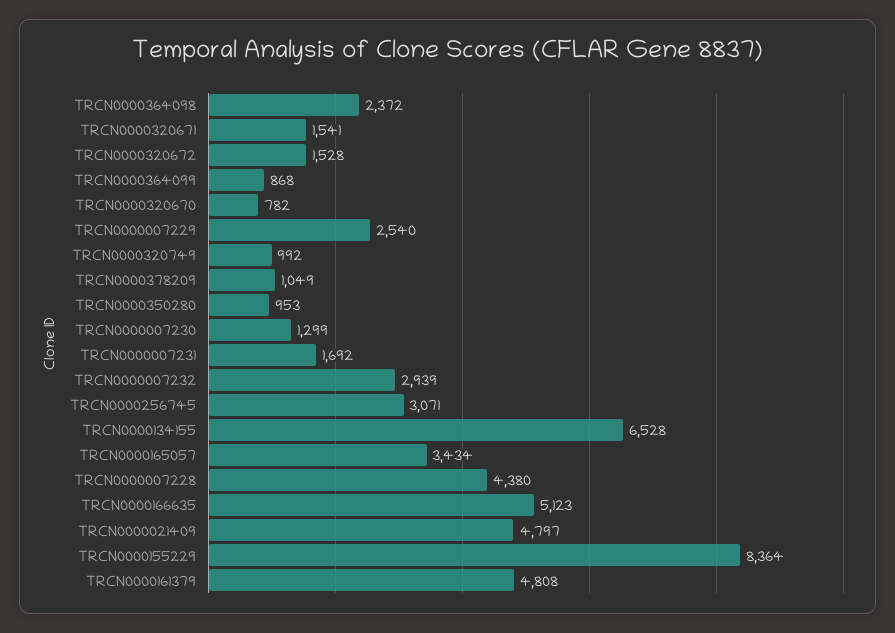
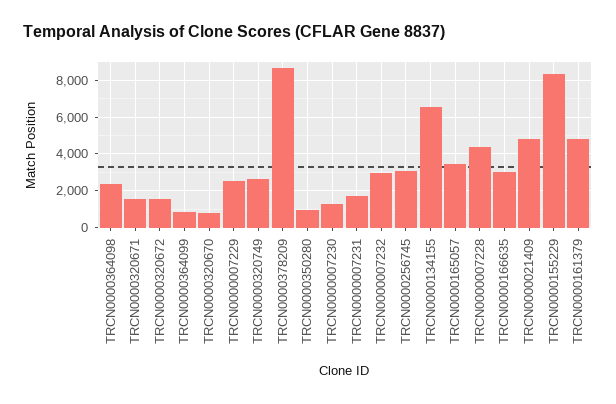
  {
    "TRCN0000364098": 2372,
    "TRCN0000320671": 1541,
    "TRCN0000320672": 1528,
    "TRCN0000364099": 868,
    "TRCN0000320670": 782,
    "TRCN0000007229": 2540,
-   "TRCN0000320749": 992,
+   "TRCN0000320749": 2500,
-   "TRCN0000378209": 1049,
+   "TRCN0000378209": 8500,
    "TRCN0000350280": 953,
    "TRCN0000007230": 1299,
    "TRCN0000007231": 1692,
    "TRCN0000007232": 2939,
    "TRCN0000256745": 3071,
    "TRCN0000134155": 6528,
    "TRCN0000165057": 3434,
    "TRCN0000007228": 4380,
-   "TRCN0000166635": 5123,
+   "TRCN0000166635": 3000,
    "TRCN0000021409": 4797,
    "TRCN0000155229": 8364,
    "TRCN0000161379": 4808
  }

